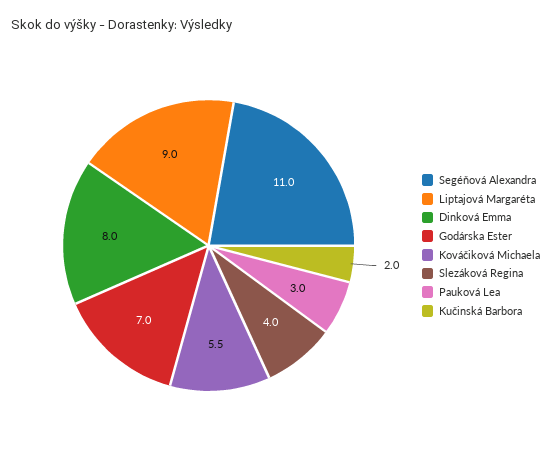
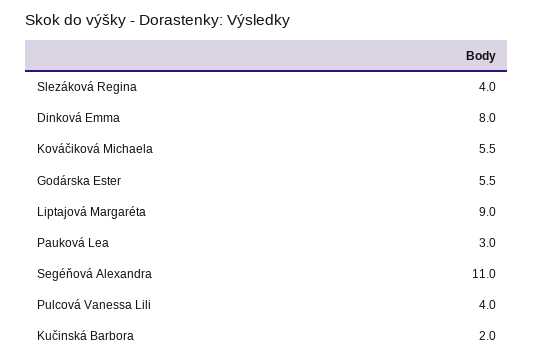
  {
    "Segéňová Alexandra": 11,
    "Liptajová Margaréta": 9,
    "Dinková Emma": 8,
-   "Godárska Ester": 7,
+   "Godárska Ester": 5.5,
    "Kováčiková Michaela": 5.5,
    "Slezáková Regina": 4,
    "Pauková Lea": 3,
-   "Kučinská Barbora": 2
+   "Kučinská Barbora": 2,
+   "Pulcová Vanessa Lili": 4
  }

